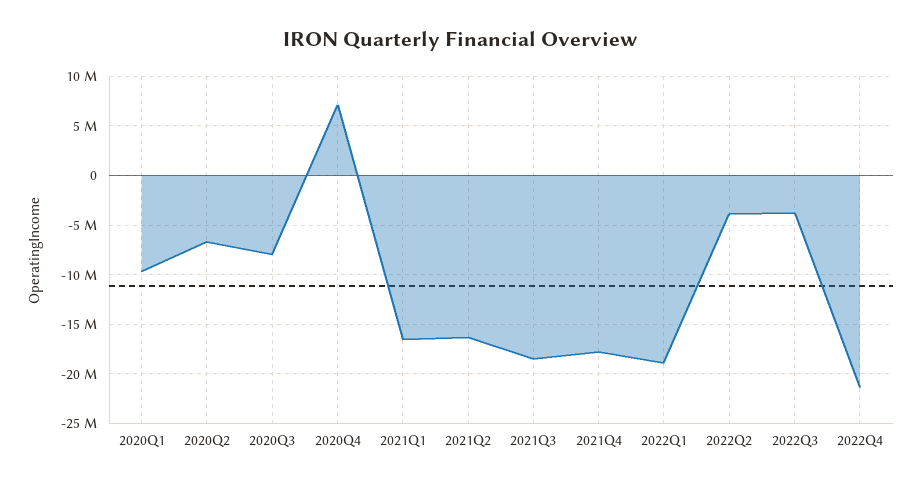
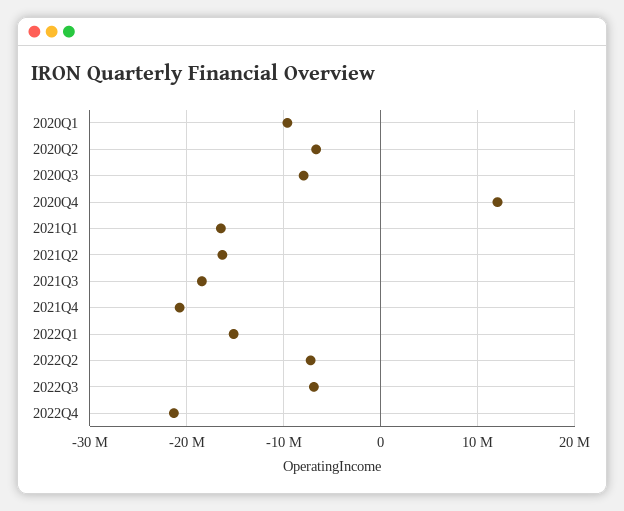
  {
    "2020Q1": -10000000,
    "2020Q2": -7000000,
    "2020Q3": -8000000,
-   "2020Q4": 7000000,
+   "2020Q4": 12000000,
    "2021Q1": -16000000,
    "2021Q2": -16000000,
    "2021Q3": -18000000,
-   "2021Q4": -18000000,
+   "2021Q4": -21000000,
-   "2022Q1": -19000000,
+   "2022Q1": -15000000,
-   "2022Q2": -4000000,
+   "2022Q2": -7000000,
-   "2022Q3": -4000000,
+   "2022Q3": -7000000,
    "2022Q4": -21000000
  }

